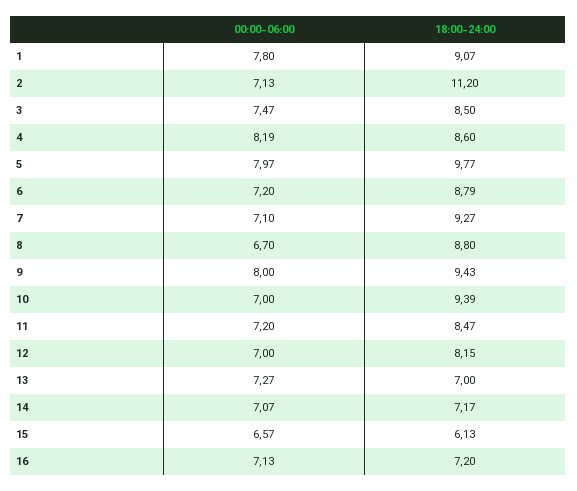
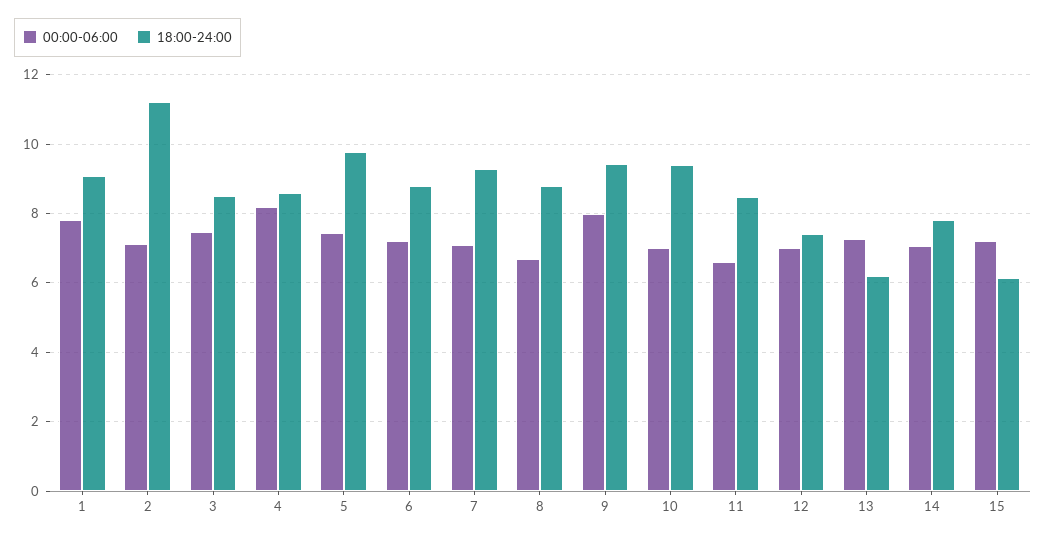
  {
    "00:00-06:00": {
      "1": 7.8,
      "2": 7.13,
      "3": 7.47,
      "4": 8.19,
-     "5": 7.97,
+     "5": 7.4,
      "6": 7.2,
      "7": 7.1,
      "8": 6.7,
      "9": 8,
      "10": 7,
-     "11": 7.2,
+     "11": 6.6,
      "12": 7,
      "13": 7.27,
      "14": 7.07,
-     "15": 6.57,
+     "15": 7.2
-     "16": 7.13
    },
    "18:00-24:00": {
      "1": 9.07,
      "2": 11.2,
      "3": 8.5,
      "4": 8.6,
      "5": 9.77,
      "6": 8.79,
      "7": 9.27,
      "8": 8.8,
      "9": 9.43,
      "10": 9.39,
      "11": 8.47,
-     "12": 8.15,
+     "12": 7.4,
-     "13": 7,
+     "13": 6.2,
-     "14": 7.17,
+     "14": 7.8,
-     "15": 6.13,
+     "15": 6.13
-     "16": 7.2
    }
  }

